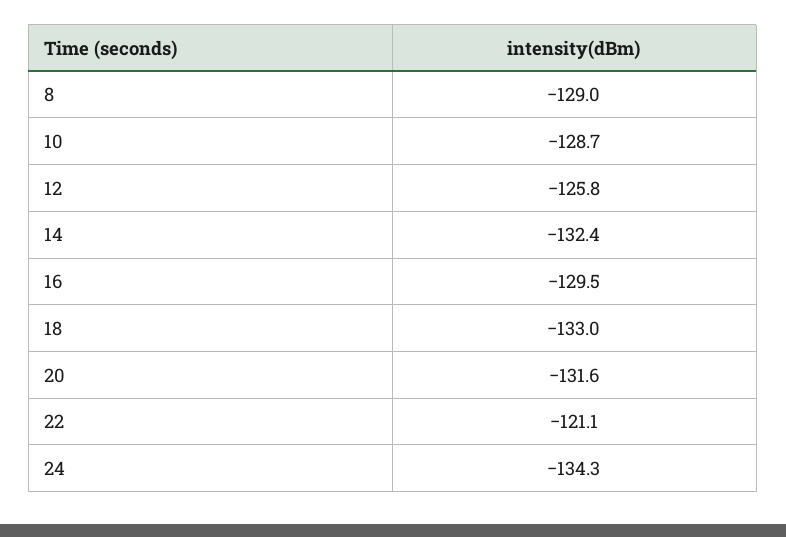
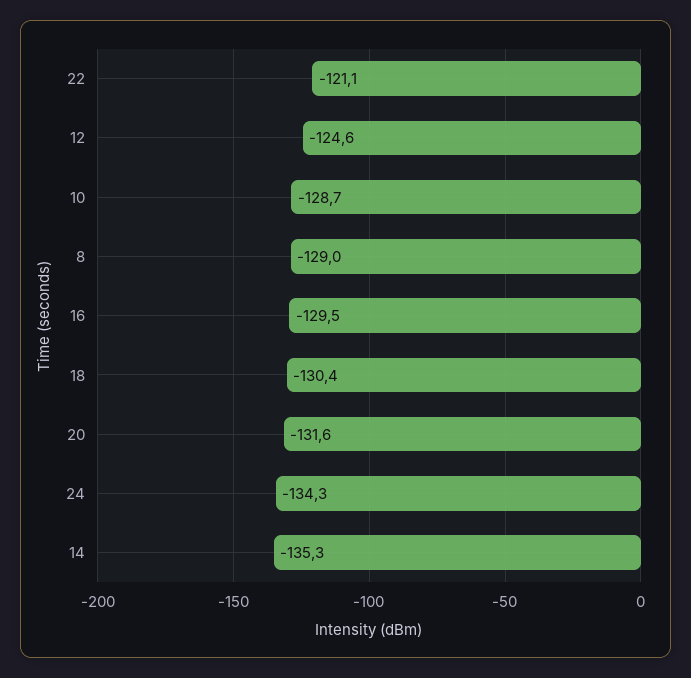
  {
    "8": -129,
    "10": -128.7,
-   "12": -125.8,
+   "12": -124.6,
-   "14": -132.4,
+   "14": -135.3,
    "16": -129.5,
-   "18": -133,
+   "18": -130.4,
    "20": -131.6,
    "22": -121.1,
    "24": -134.3
  }

